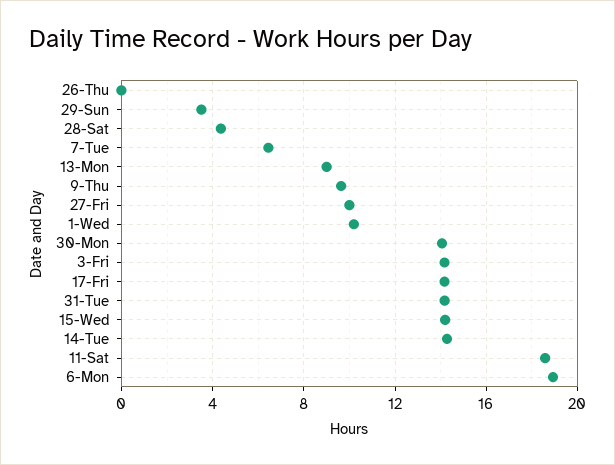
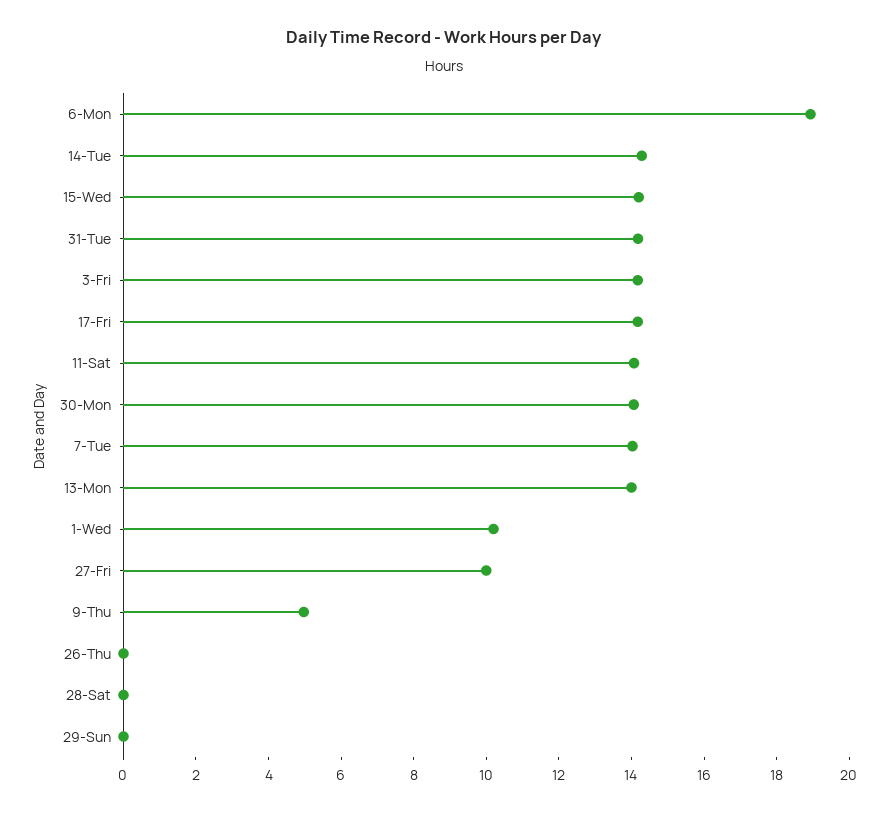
  {
    "26-Thu": 0,
-   "29-Sun": 3.5,
+   "29-Sun": 0,
-   "28-Sat": 4.5,
+   "28-Sat": 0,
-   "7-Tue": 6.5,
+   "7-Tue": 14,
-   "13-Mon": 9,
+   "13-Mon": 14,
-   "9-Thu": 9.5,
+   "9-Thu": 5,
    "27-Fri": 10,
    "1-Wed": 10,
    "30-Mon": 14,
    "3-Fri": 14,
    "17-Fri": 14,
    "31-Tue": 14,
    "15-Wed": 14,
    "14-Tue": 14.5,
-   "11-Sat": 18.5,
+   "11-Sat": 14,
    "6-Mon": 19
  }

